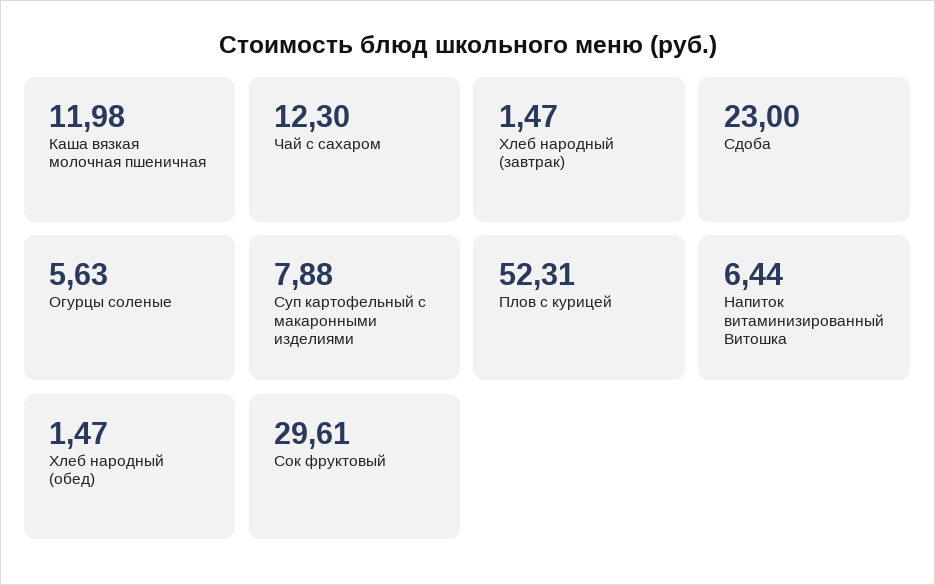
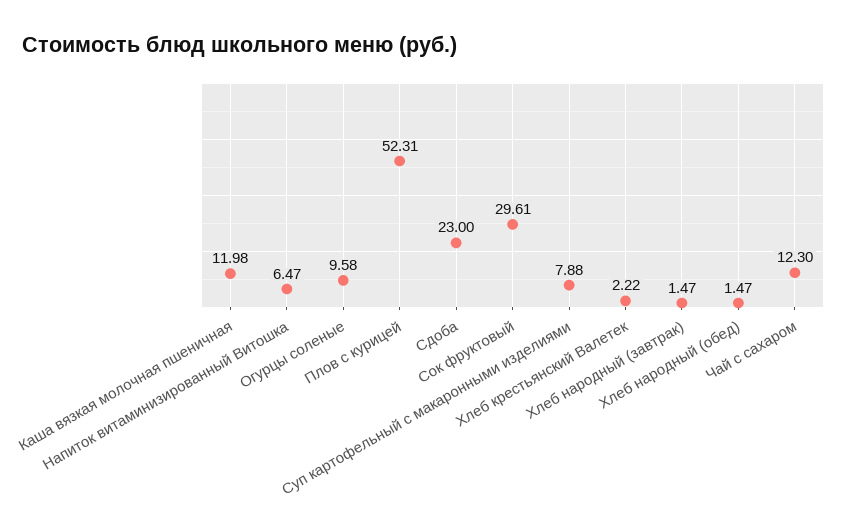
  {
    "Каша вязкая молочная пшеничная": 11.98,
    "Чай с сахаром": 12.3,
    "Хлеб народный (завтрак)": 1.47,
    "Сдоба": 23,
-   "Огурцы соленые": 5.63,
+   "Огурцы соленые": 9.58,
    "Суп картофельный с макаронными изделиями": 7.88,
    "Плов с курицей": 52.31,
-   "Напиток витаминизированный Витошка": 6.44,
+   "Напиток витаминизированный Витошка": 6.47,
    "Хлеб народный (обед)": 1.47,
-   "Сок фруктовый": 29.61
+   "Сок фруктовый": 29.61,
+   "Хлеб крестьянский Валетек": 2.22
  }

